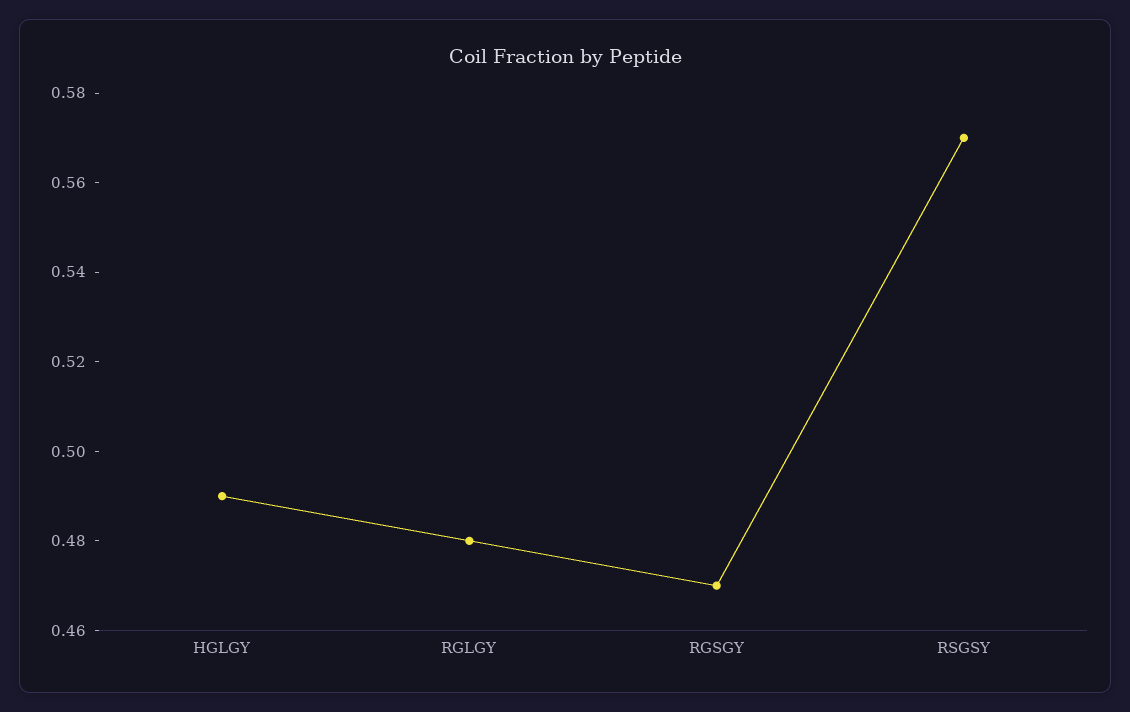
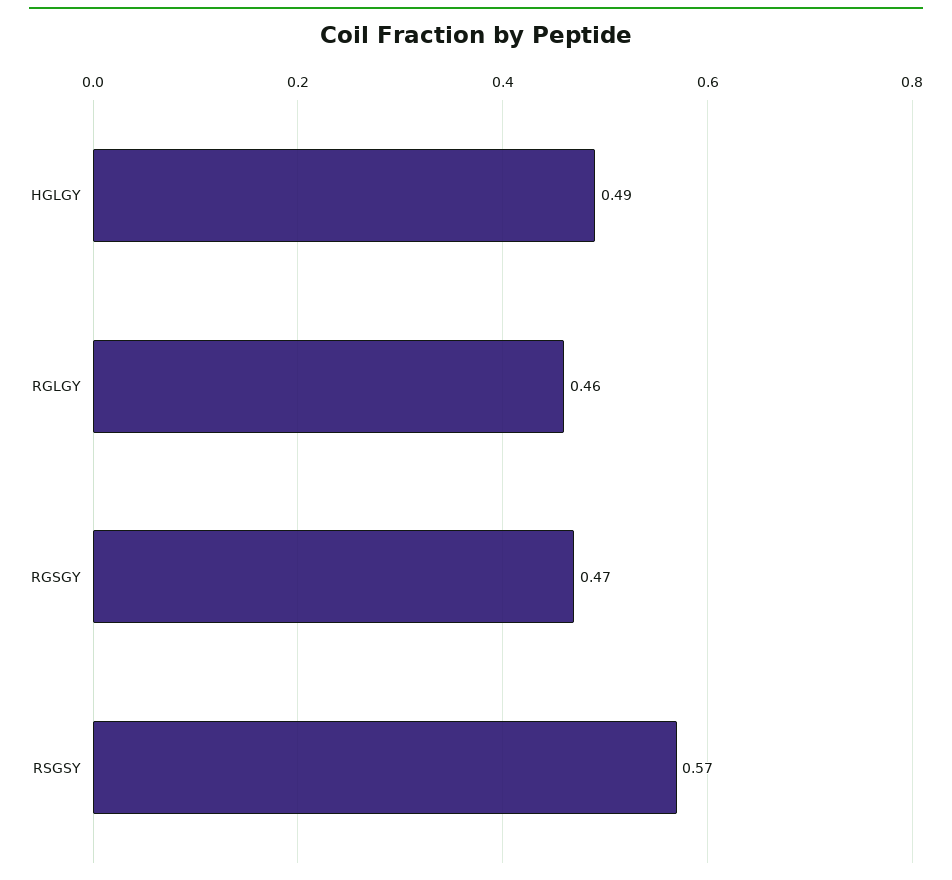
  {
    "HGLGY": 0.49,
-   "RGLGY": 0.48,
+   "RGLGY": 0.46,
    "RGSGY": 0.47,
    "RSGSY": 0.57
  }

